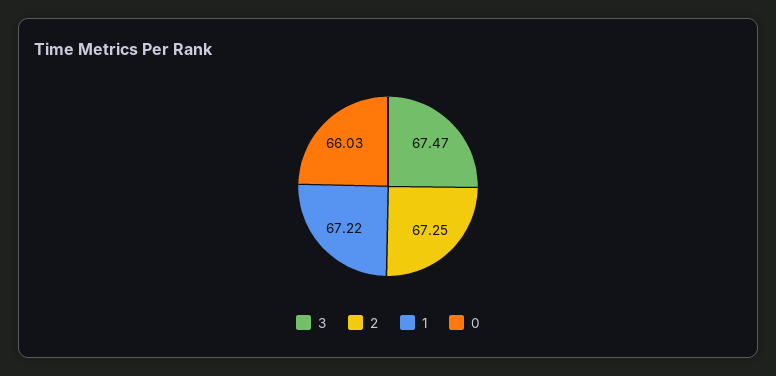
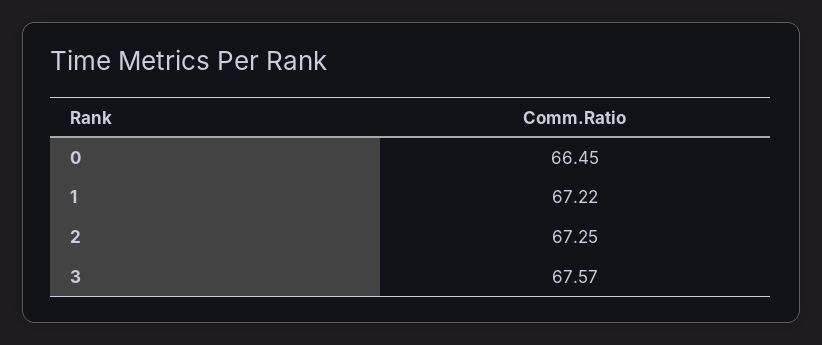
  {
-   "3": 67.47,
+   "3": 67.57,
    "2": 67.25,
    "1": 67.22,
-   "0": 66.03
+   "0": 66.45
  }

